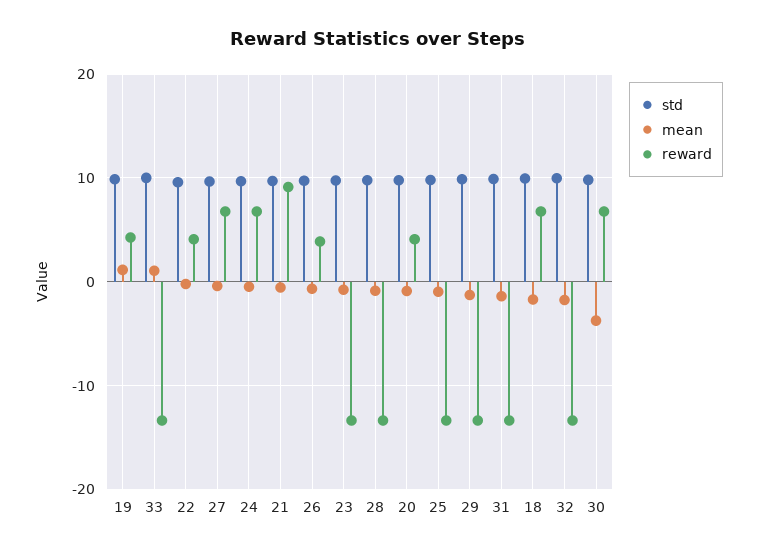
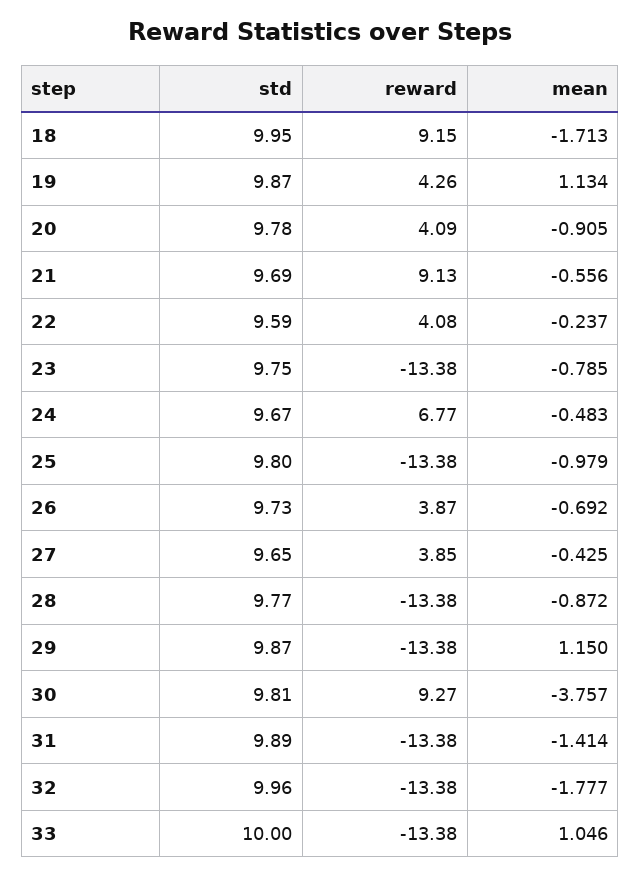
  {
    "std": {
      "19": 9.87,
      "33": 10,
      "22": 9.59,
      "27": 9.65,
      "24": 9.67,
      "21": 9.69,
      "26": 9.73,
      "23": 9.75,
      "28": 9.77,
      "20": 9.78,
      "25": 9.8,
      "29": 9.87,
      "31": 9.89,
      "18": 9.95,
      "32": 9.96,
      "30": 9.81
    },
    "mean": {
      "19": 1.134,
      "33": 1.046,
      "22": -0.237,
      "27": -0.425,
      "24": -0.483,
      "21": -0.556,
      "26": -0.692,
      "23": -0.785,
      "28": -0.872,
      "20": -0.905,
      "25": -0.979,
-     "29": -1,
+     "29": 1.15,
      "31": -1.414,
      "18": -1.713,
      "32": -1.777,
      "30": -3.757
    },
    "reward": {
      "19": 4.26,
      "33": -13.38,
      "22": 4.08,
-     "27": 7,
+     "27": 3.85,
      "24": 6.77,
      "21": 9.13,
      "26": 3.87,
      "23": -13.38,
      "28": -13.38,
      "20": 4.09,
      "25": -13.38,
      "29": -13.38,
      "31": -13.38,
-     "18": 7,
+     "18": 9.15,
      "32": -13.38,
-     "30": 7
+     "30": 9.27
    }
  }

